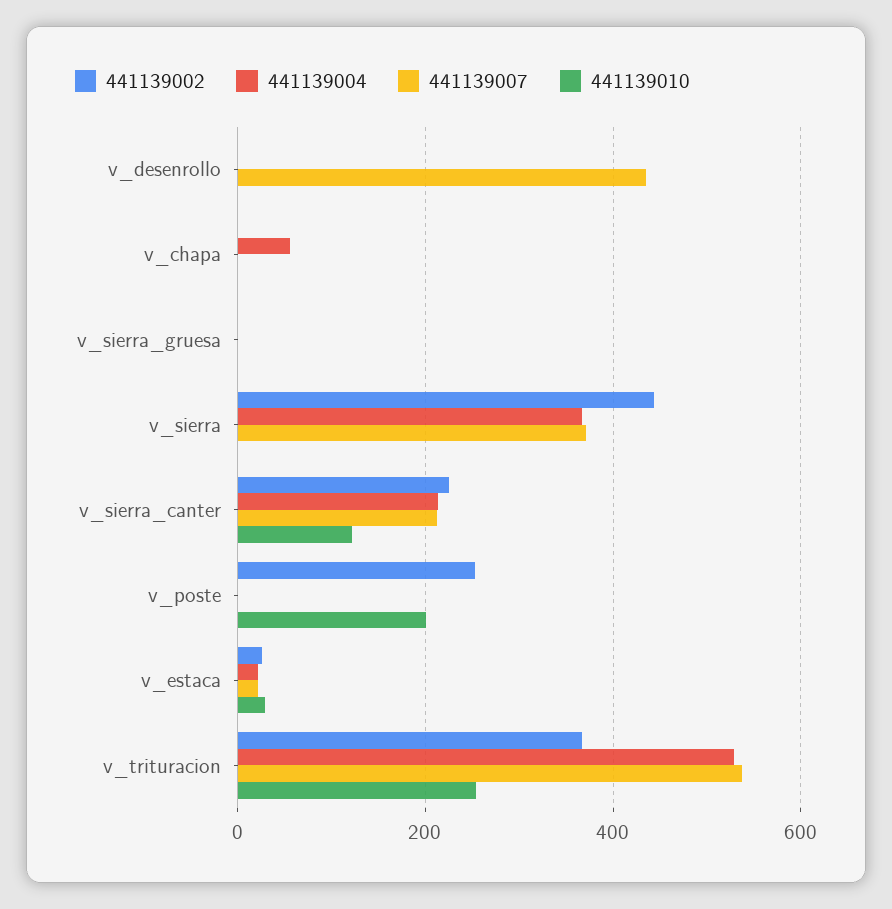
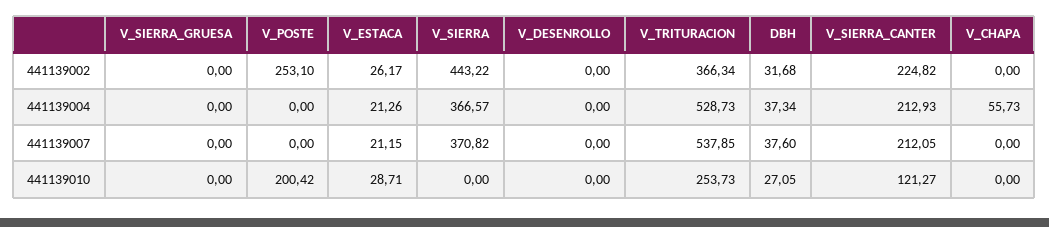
  {
    "441139002": {
      "v_desenrollo": 0,
      "v_chapa": 0,
      "v_sierra_gruesa": 0,
      "v_sierra": 443.22,
      "v_sierra_canter": 224.82,
      "v_poste": 253.1,
      "v_estaca": 26.17,
-     "v_trituracion": 366.34
+     "v_trituracion": 366.34,
+     "DBH": 31.68
    },
    "441139004": {
      "v_desenrollo": 0,
      "v_chapa": 55.73,
      "v_sierra_gruesa": 0,
      "v_sierra": 366.57,
      "v_sierra_canter": 212.93,
      "v_poste": 0,
      "v_estaca": 21.26,
-     "v_trituracion": 528.73
+     "v_trituracion": 528.73,
+     "DBH": 37.34
    },
    "441139007": {
-     "v_desenrollo": 440,
+     "v_desenrollo": 0,
      "v_chapa": 0,
      "v_sierra_gruesa": 0,
      "v_sierra": 370.82,
      "v_sierra_canter": 212.05,
      "v_poste": 0,
      "v_estaca": 21.15,
-     "v_trituracion": 537.85
+     "v_trituracion": 537.85,
+     "DBH": 37.6
    },
    "441139010": {
      "v_desenrollo": 0,
      "v_chapa": 0,
      "v_sierra_gruesa": 0,
      "v_sierra": 0,
      "v_sierra_canter": 121.27,
      "v_poste": 200.42,
      "v_estaca": 28.71,
-     "v_trituracion": 253.73
+     "v_trituracion": 253.73,
+     "DBH": 27.05
    }
  }

